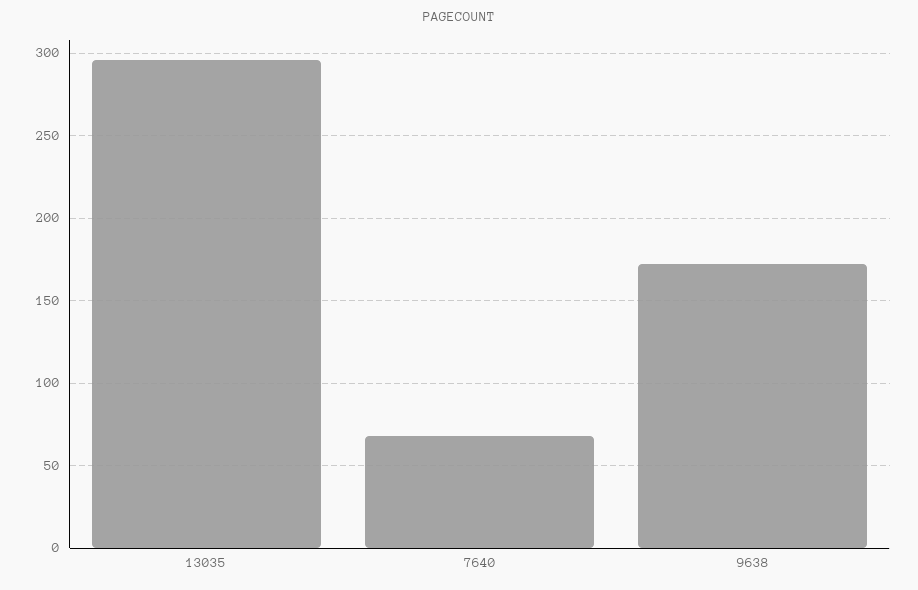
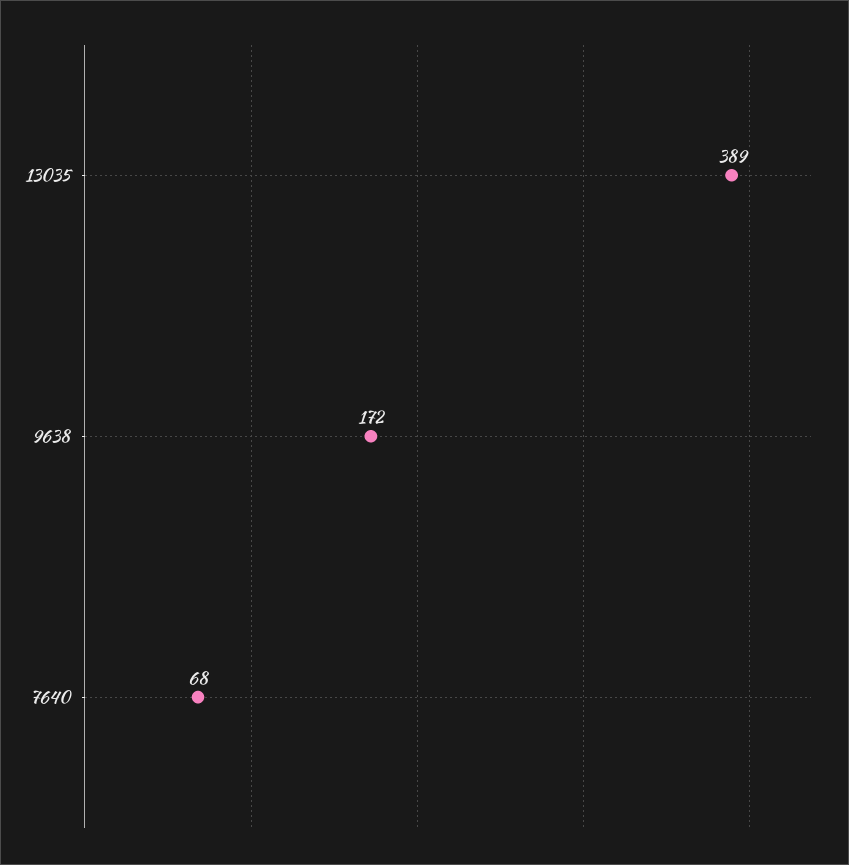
  {
-   "13035": 295,
+   "13035": 389,
    "7640": 68,
    "9638": 172
  }

